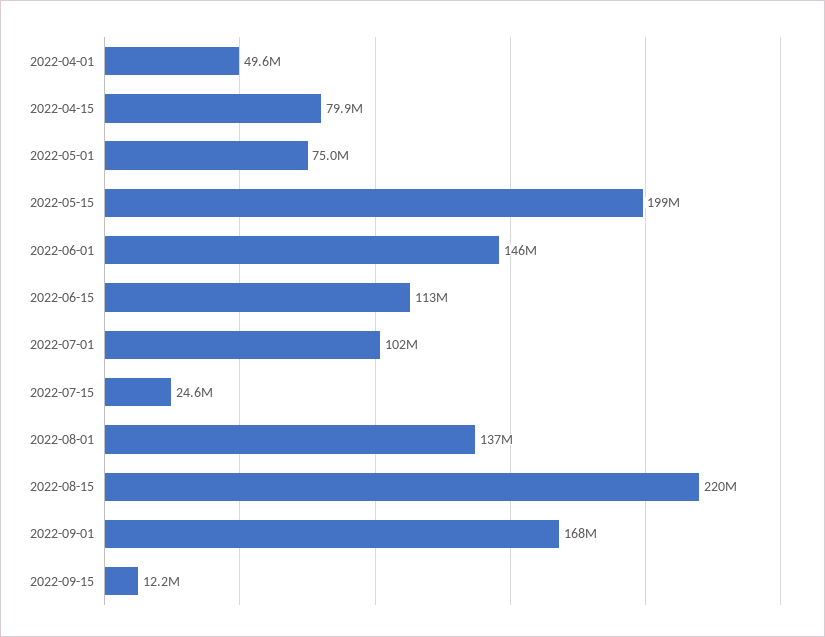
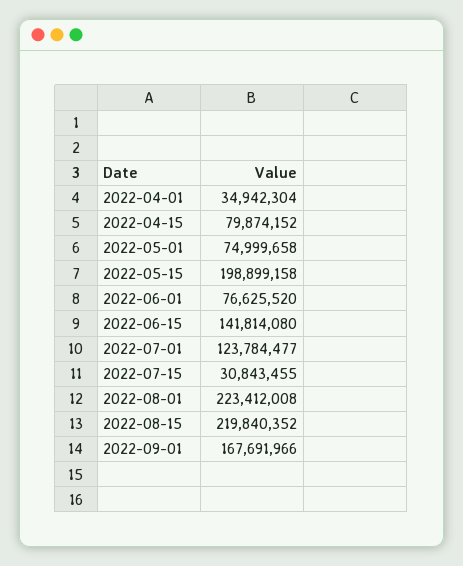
  {
-   "2022-04-01": 49600000,
+   "2022-04-01": 34942304,
    "2022-04-15": 79874152,
    "2022-05-01": 74999658,
    "2022-05-15": 198899158,
-   "2022-06-01": 146000000,
+   "2022-06-01": 76625520,
-   "2022-06-15": 113000000,
+   "2022-06-15": 141814080,
-   "2022-07-01": 102000000,
+   "2022-07-01": 123784477,
-   "2022-07-15": 24600000,
+   "2022-07-15": 30843455,
-   "2022-08-01": 137000000,
+   "2022-08-01": 223412008,
    "2022-08-15": 219840352,
-   "2022-09-01": 167691966,
+   "2022-09-01": 167691966
-   "2022-09-15": 12200000
  }

